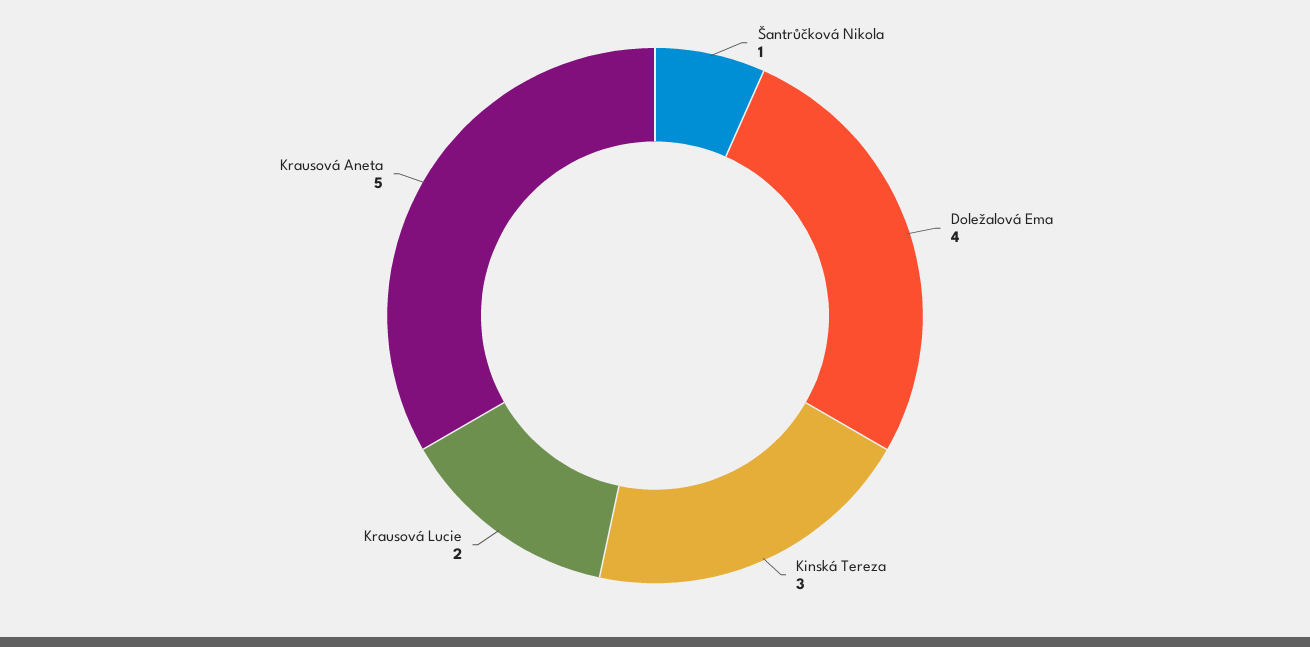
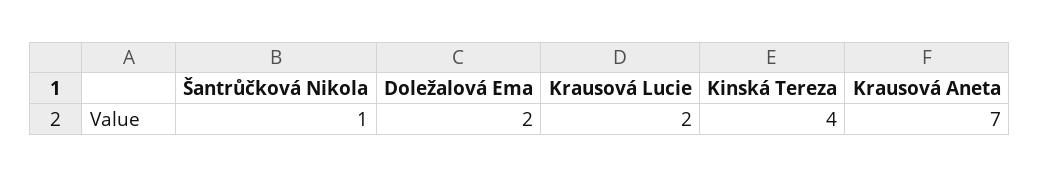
  {
    "Šantrůčková Nikola": 1,
-   "Doležalová Ema": 4,
+   "Doležalová Ema": 2,
-   "Kinská Tereza": 3,
+   "Kinská Tereza": 4,
    "Krausová Lucie": 2,
-   "Krausová Aneta": 5
+   "Krausová Aneta": 7
  }

